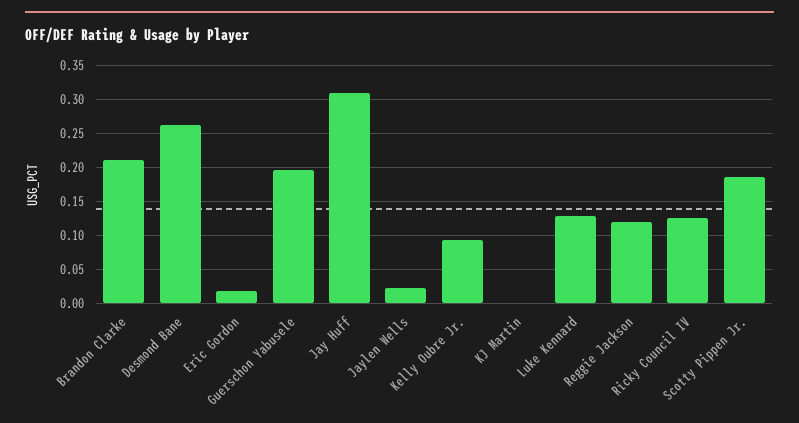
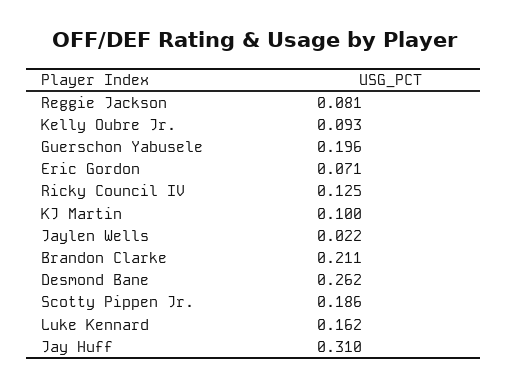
  {
    "Brandon Clarke": 0.211,
    "Desmond Bane": 0.262,
-   "Eric Gordon": 0.02,
+   "Eric Gordon": 0.071,
    "Guerschon Yabusele": 0.196,
    "Jay Huff": 0.31,
    "Jaylen Wells": 0.022,
    "Kelly Oubre Jr.": 0.093,
-   "KJ Martin": 0,
+   "KJ Martin": 0.1,
-   "Luke Kennard": 0.13,
+   "Luke Kennard": 0.162,
-   "Reggie Jackson": 0.12,
+   "Reggie Jackson": 0.081,
    "Ricky Council IV": 0.125,
    "Scotty Pippen Jr.": 0.186
  }

